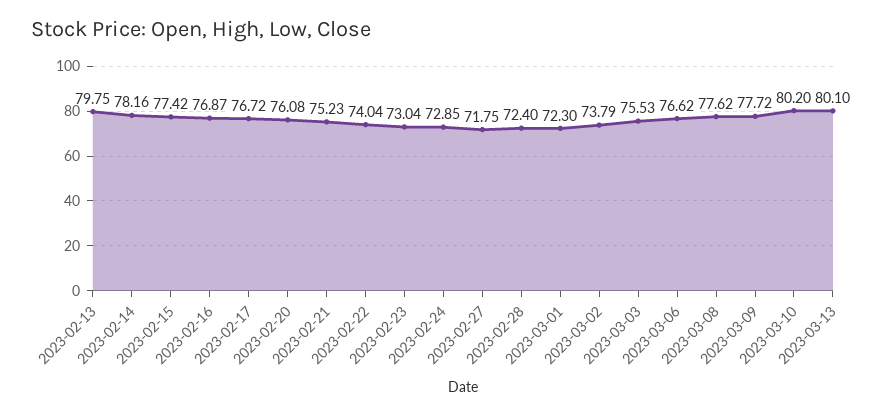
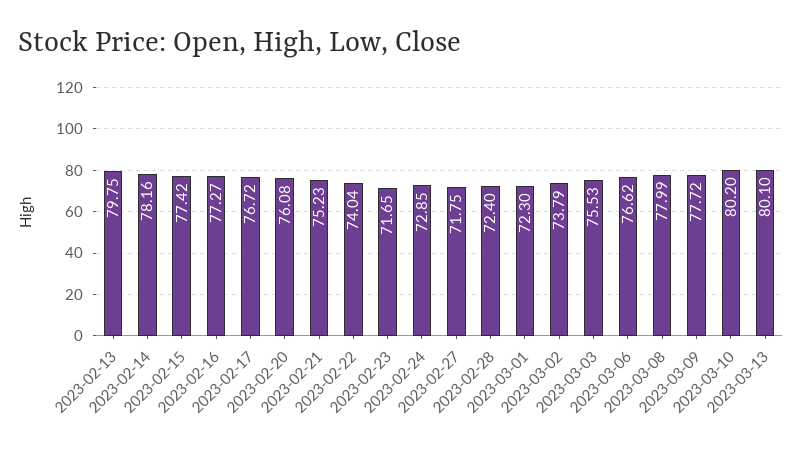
  {
    "2023-02-13": 79.75,
    "2023-02-14": 78.16,
    "2023-02-15": 77.42,
-   "2023-02-16": 76.87,
+   "2023-02-16": 77.27,
    "2023-02-17": 76.72,
    "2023-02-20": 76.08,
    "2023-02-21": 75.23,
    "2023-02-22": 74.04,
-   "2023-02-23": 73.04,
+   "2023-02-23": 71.65,
    "2023-02-24": 72.85,
    "2023-02-27": 71.75,
    "2023-02-28": 72.4,
    "2023-03-01": 72.3,
    "2023-03-02": 73.79,
    "2023-03-03": 75.53,
    "2023-03-06": 76.62,
-   "2023-03-08": 77.62,
+   "2023-03-08": 77.99,
    "2023-03-09": 77.72,
    "2023-03-10": 80.2,
    "2023-03-13": 80.1
  }

